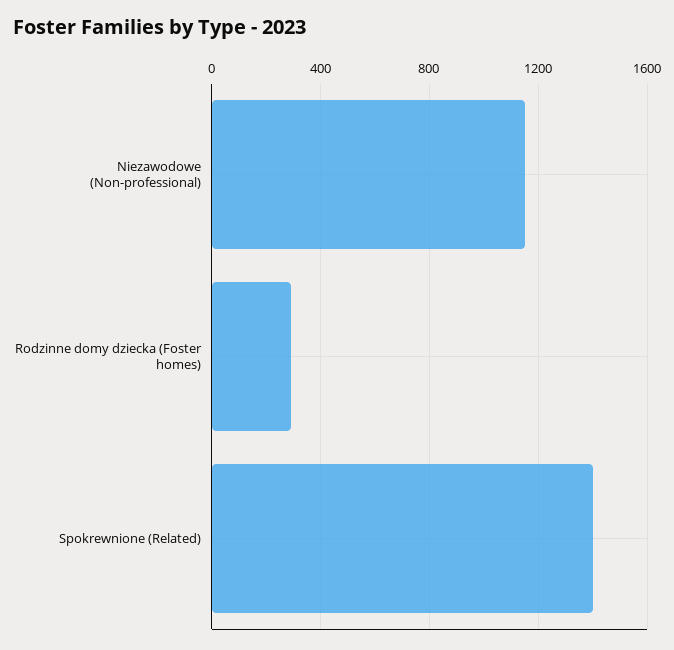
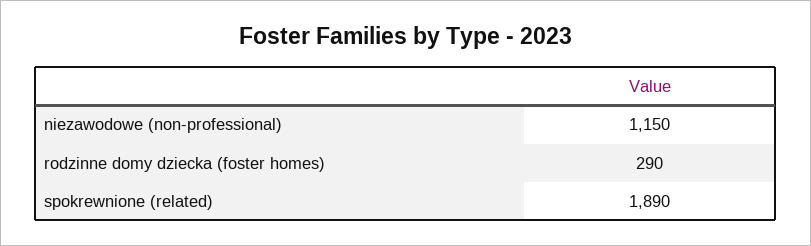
  {
    "Niezawodowe (Non-professional)": 1150,
    "Rodzinne domy dziecka (Foster homes)": 290,
-   "Spokrewnione (Related)": 1400
+   "Spokrewnione (Related)": 1890
  }

